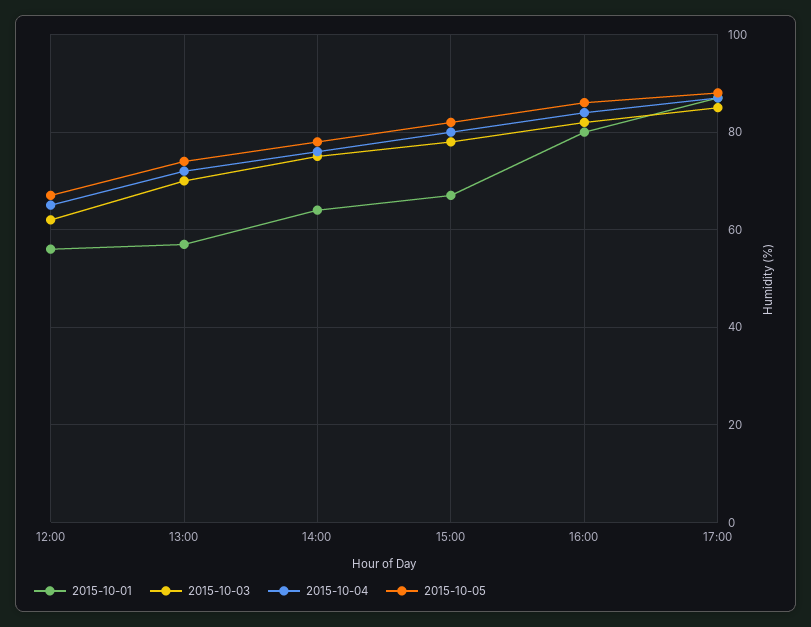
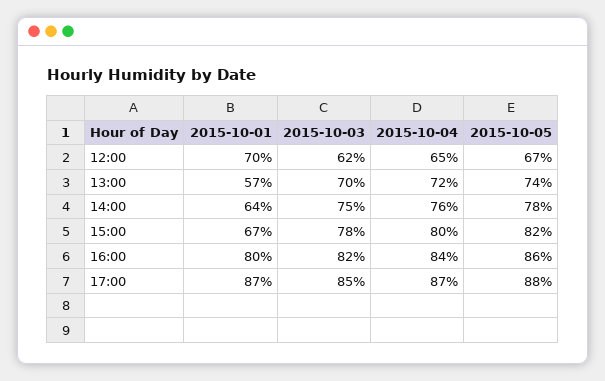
  {
    "2015-10-01": {
-     "12:00": 55,
+     "12:00": 70,
      "13:00": 57,
      "14:00": 64,
      "15:00": 67,
      "16:00": 80,
      "17:00": 87
    },
    "2015-10-03": {
      "12:00": 62,
      "13:00": 70,
      "14:00": 75,
      "15:00": 78,
      "16:00": 82,
      "17:00": 85
    },
    "2015-10-04": {
      "12:00": 65,
      "13:00": 72,
      "14:00": 76,
      "15:00": 80,
      "16:00": 84,
      "17:00": 87
    },
    "2015-10-05": {
      "12:00": 67,
      "13:00": 74,
      "14:00": 78,
      "15:00": 82,
      "16:00": 86,
      "17:00": 88
    }
  }

